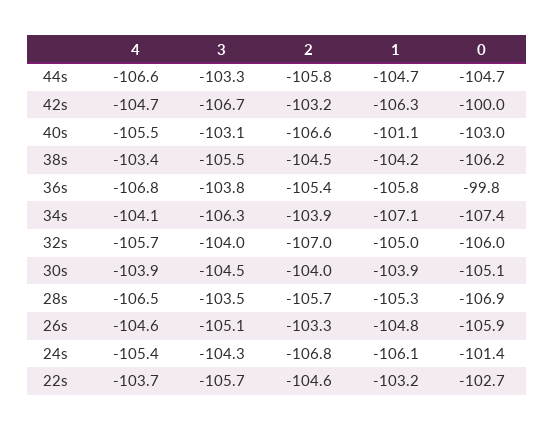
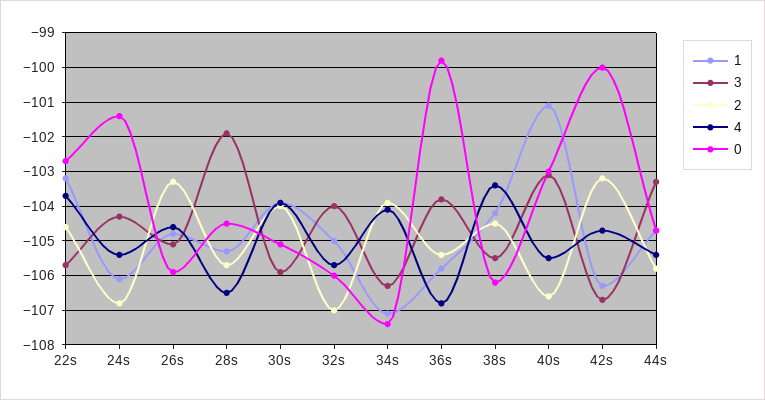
  {
    "4": {
-     "44s": -106.6,
+     "44s": -105.5,
      "42s": -104.7,
      "40s": -105.5,
      "38s": -103.4,
      "36s": -106.8,
      "34s": -104.1,
      "32s": -105.7,
      "30s": -103.9,
      "28s": -106.5,
      "26s": -104.6,
      "24s": -105.4,
      "22s": -103.7
    },
    "3": {
      "44s": -103.3,
      "42s": -106.7,
      "40s": -103.1,
      "38s": -105.5,
      "36s": -103.8,
      "34s": -106.3,
      "32s": -104,
-     "30s": -104.5,
+     "30s": -106,
-     "28s": -103.5,
+     "28s": -102,
      "26s": -105.1,
      "24s": -104.3,
      "22s": -105.7
    },
    "2": {
      "44s": -105.8,
      "42s": -103.2,
      "40s": -106.6,
      "38s": -104.5,
      "36s": -105.4,
      "34s": -103.9,
      "32s": -107,
      "30s": -104,
      "28s": -105.7,
      "26s": -103.3,
      "24s": -106.8,
      "22s": -104.6
    },
    "1": {
      "44s": -104.7,
      "42s": -106.3,
      "40s": -101.1,
      "38s": -104.2,
      "36s": -105.8,
      "34s": -107.1,
      "32s": -105,
      "30s": -103.9,
      "28s": -105.3,
      "26s": -104.8,
      "24s": -106.1,
      "22s": -103.2
    },
    "0": {
      "44s": -104.7,
      "42s": -100,
      "40s": -103,
      "38s": -106.2,
      "36s": -99.8,
      "34s": -107.4,
      "32s": -106,
      "30s": -105.1,
-     "28s": -106.9,
+     "28s": -104.5,
      "26s": -105.9,
      "24s": -101.4,
      "22s": -102.7
    }
  }

